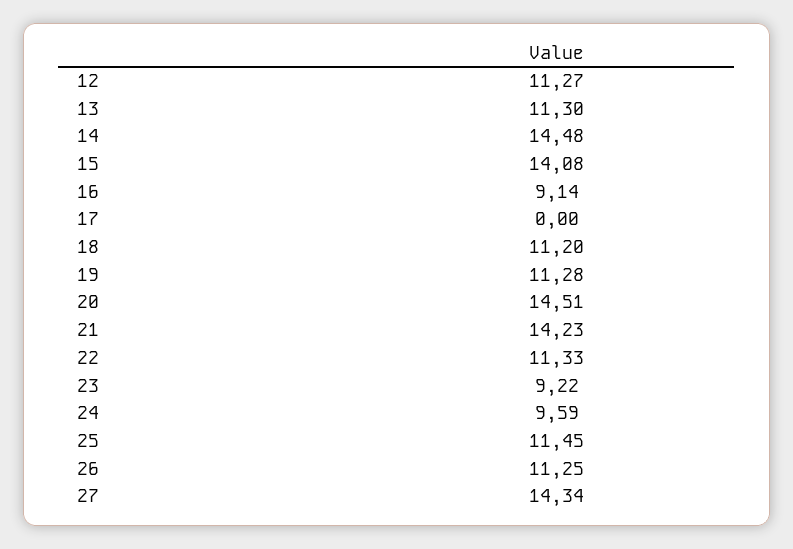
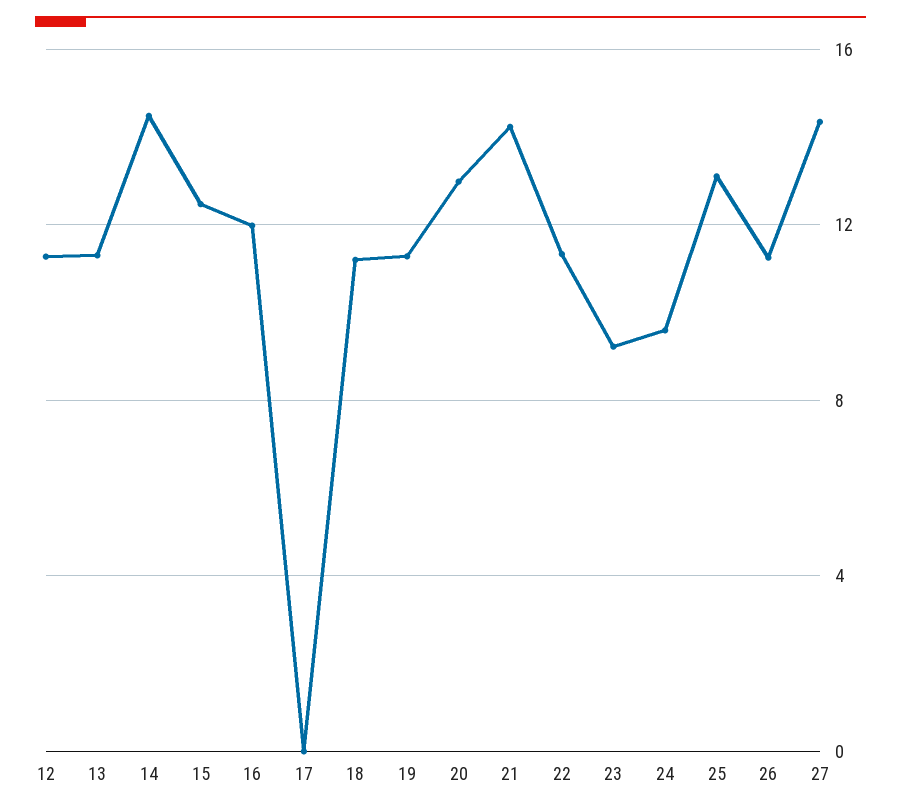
  {
    "12": 11.27,
    "13": 11.3,
    "14": 14.48,
-   "15": 14.08,
+   "15": 12.5,
-   "16": 9.14,
+   "16": 12,
    "17": 0,
    "18": 11.2,
    "19": 11.28,
-   "20": 14.51,
+   "20": 13,
    "21": 14.23,
    "22": 11.33,
    "23": 9.22,
    "24": 9.59,
-   "25": 11.45,
+   "25": 13,
    "26": 11.25,
    "27": 14.34
  }

